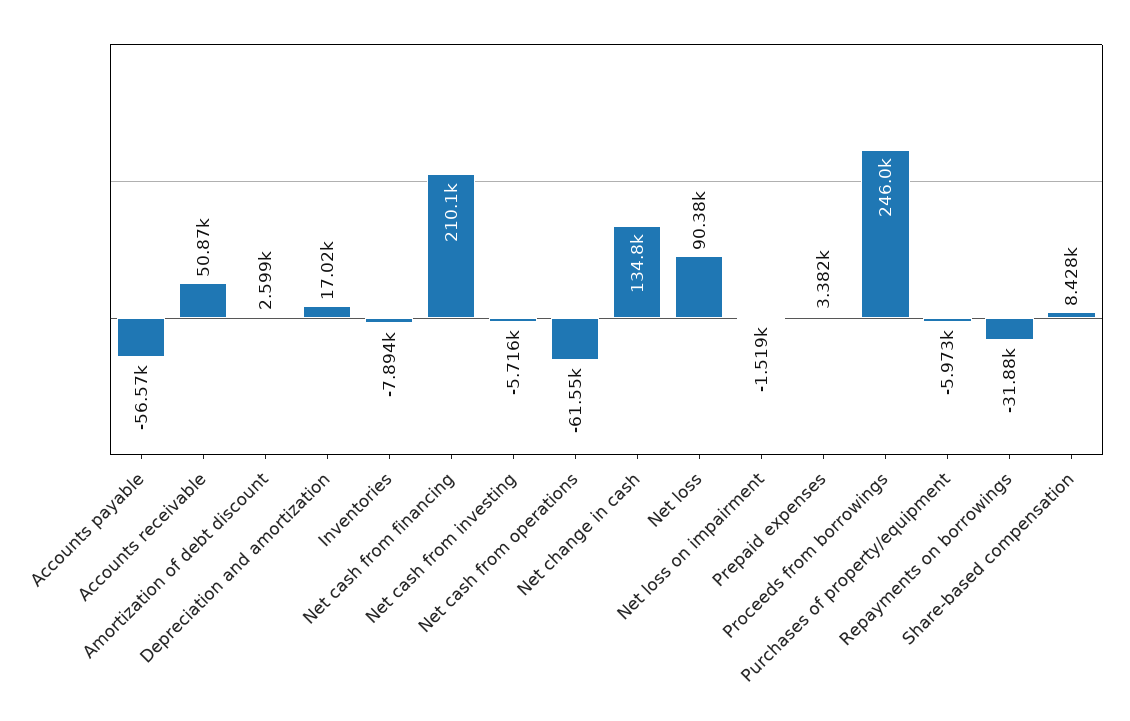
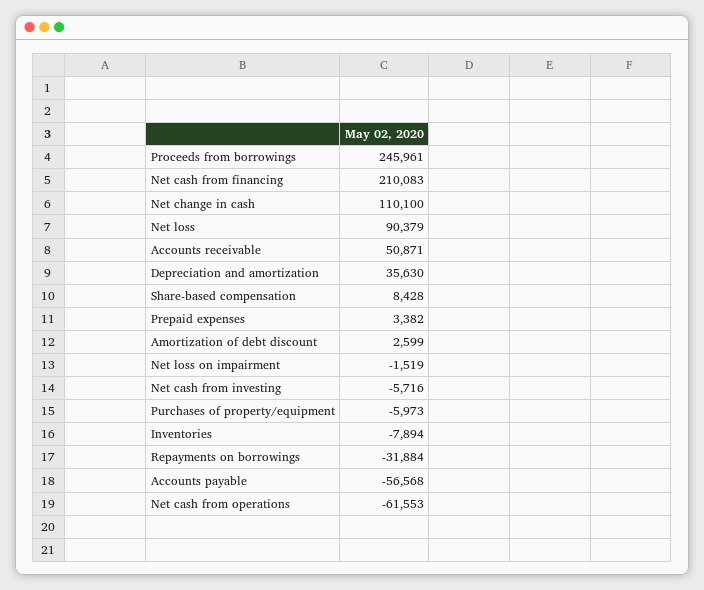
  {
    "Accounts payable": -56568,
    "Accounts receivable": 50871,
    "Amortization of debt discount": 2599,
-   "Depreciation and amortization": 17020,
+   "Depreciation and amortization": 35630,
    "Inventories": -7894,
    "Net cash from financing": 210083,
    "Net cash from investing": -5716,
    "Net cash from operations": -61553,
-   "Net change in cash": 134800,
+   "Net change in cash": 110100,
    "Net loss": 90379,
    "Net loss on impairment": -1519,
    "Prepaid expenses": 3382,
    "Proceeds from borrowings": 245961,
    "Purchases of property/equipment": -5973,
    "Repayments on borrowings": -31884,
    "Share-based compensation": 8428
  }

